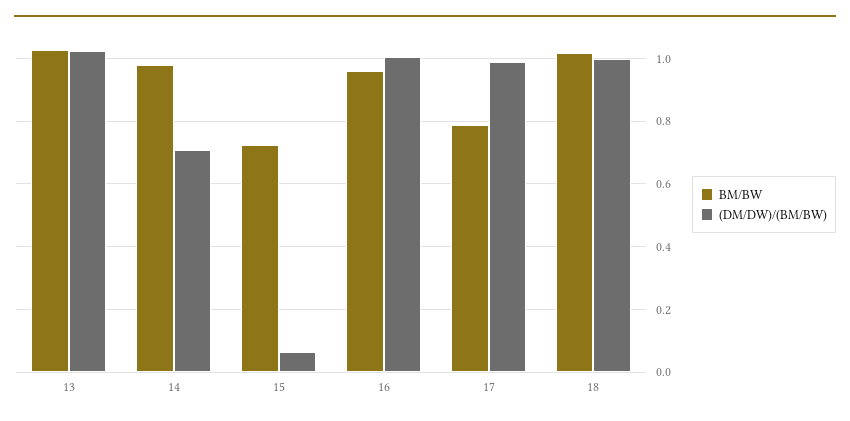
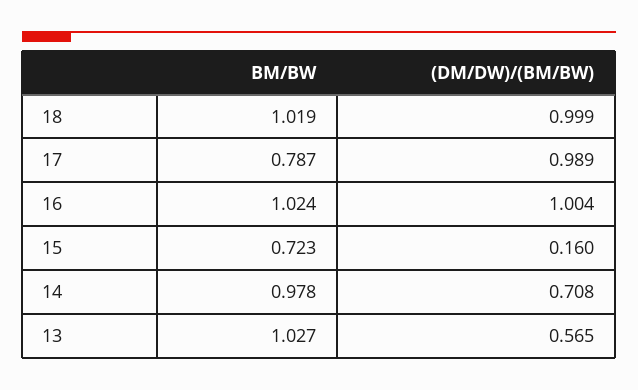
  {
    "BM/BW": {
      "13": 1.027,
      "14": 0.978,
      "15": 0.723,
-     "16": 0.96,
+     "16": 1.024,
      "17": 0.787,
      "18": 1.019
    },
    "(DM/DW)/(BM/BW)": {
-     "13": 1.02,
+     "13": 0.565,
      "14": 0.708,
-     "15": 0.06,
+     "15": 0.16,
      "16": 1.004,
      "17": 0.989,
      "18": 0.999
    }
  }

